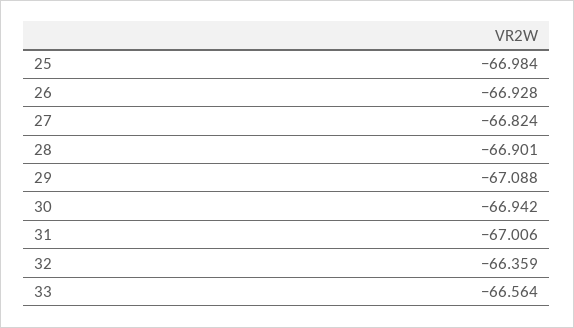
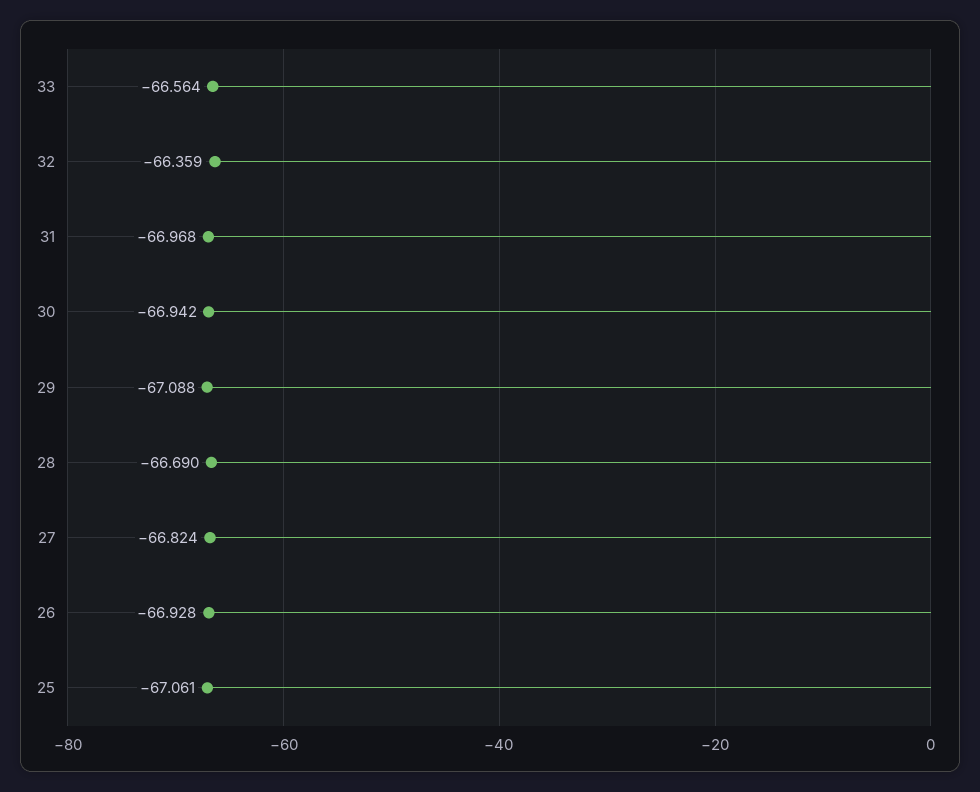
  {
-   "25": -66.984,
+   "25": -67.061,
    "26": -66.928,
    "27": -66.824,
-   "28": -66.901,
+   "28": -66.69,
    "29": -67.088,
    "30": -66.942,
-   "31": -67.006,
+   "31": -66.968,
    "32": -66.359,
    "33": -66.564
  }

